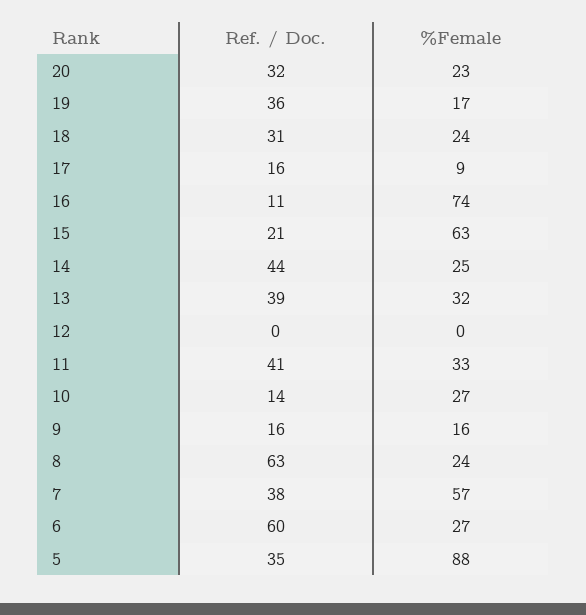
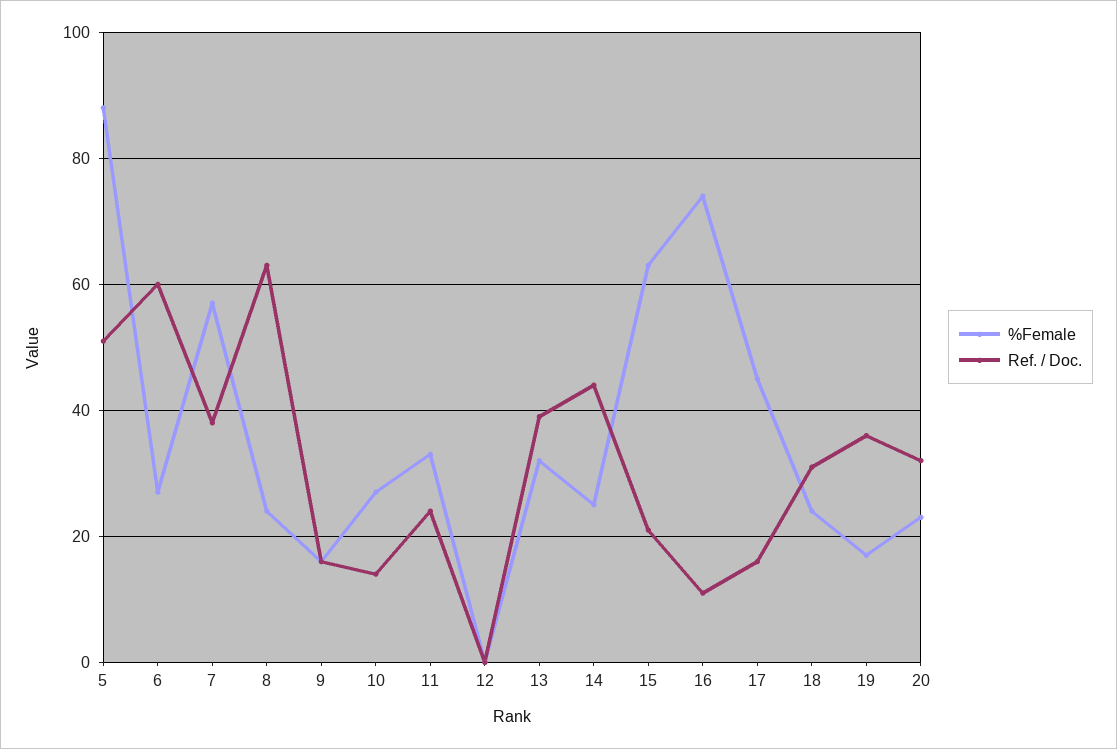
  {
    "Ref. / Doc.": {
      "20": 32,
      "19": 36,
      "18": 31,
      "17": 16,
      "16": 11,
      "15": 21,
      "14": 44,
      "13": 39,
      "12": 0,
-     "11": 41,
+     "11": 25,
      "10": 14,
      "9": 16,
      "8": 63,
      "7": 38,
      "6": 60,
-     "5": 35
+     "5": 50
    },
    "%Female": {
      "20": 23,
      "19": 17,
      "18": 24,
-     "17": 9,
+     "17": 45,
      "16": 74,
      "15": 63,
      "14": 25,
      "13": 32,
      "12": 0,
      "11": 33,
      "10": 27,
      "9": 16,
      "8": 24,
      "7": 57,
      "6": 27,
      "5": 88
    }
  }

